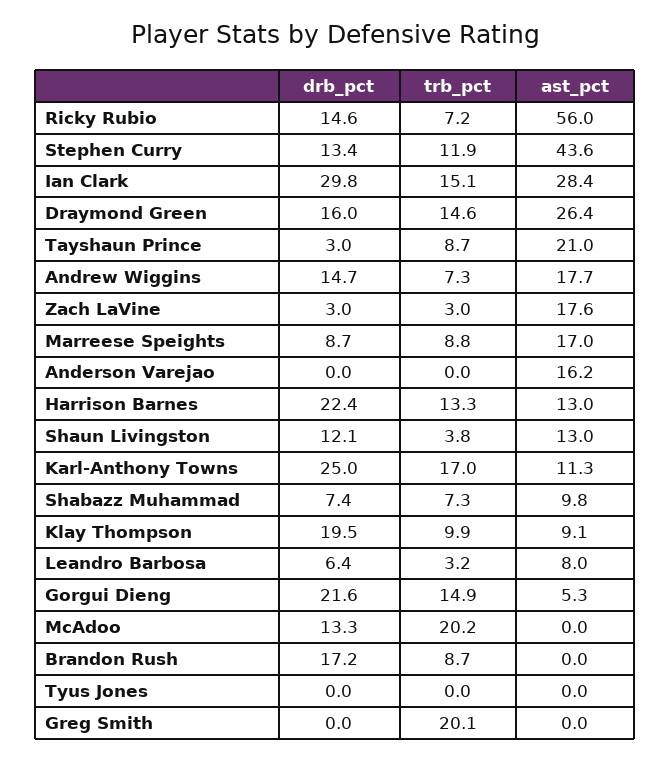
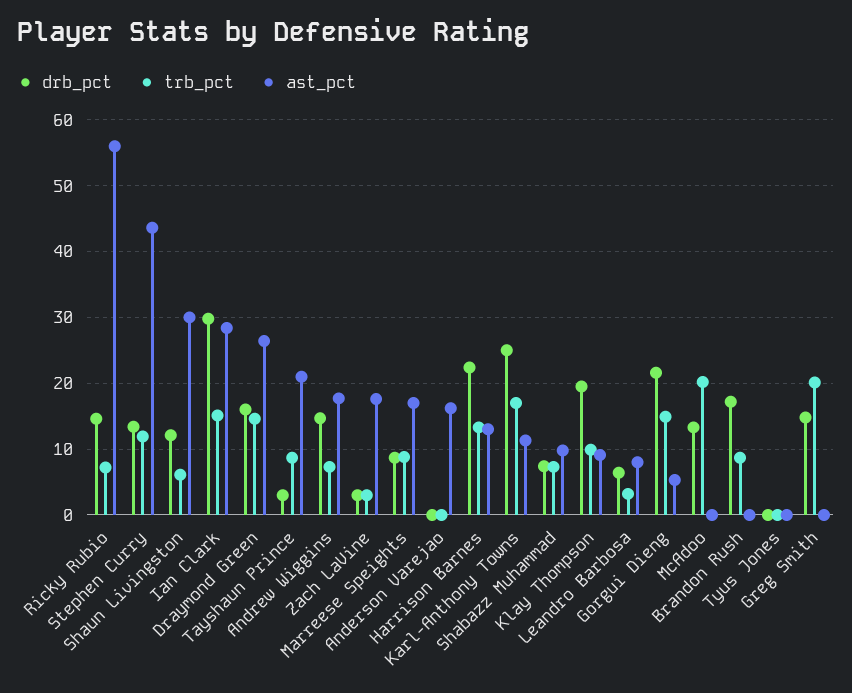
  {
    "drb_pct": {
      "Ricky Rubio": 14.6,
      "Stephen Curry": 13.4,
      "Ian Clark": 29.8,
      "Draymond Green": 16,
      "Tayshaun Prince": 3,
      "Andrew Wiggins": 14.7,
      "Zach LaVine": 3,
      "Marreese Speights": 8.7,
      "Anderson Varejao": 0,
      "Harrison Barnes": 22.4,
      "Shaun Livingston": 12.1,
      "Karl-Anthony Towns": 25,
      "Shabazz Muhammad": 7.4,
      "Klay Thompson": 19.5,
      "Leandro Barbosa": 6.4,
      "Gorgui Dieng": 21.6,
      "McAdoo": 13.3,
      "Brandon Rush": 17.2,
      "Tyus Jones": 0,
-     "Greg Smith": 0
+     "Greg Smith": 15
    },
    "trb_pct": {
      "Ricky Rubio": 7.2,
      "Stephen Curry": 11.9,
      "Ian Clark": 15.1,
      "Draymond Green": 14.6,
      "Tayshaun Prince": 8.7,
      "Andrew Wiggins": 7.3,
      "Zach LaVine": 3,
      "Marreese Speights": 8.8,
      "Anderson Varejao": 0,
      "Harrison Barnes": 13.3,
-     "Shaun Livingston": 3.8,
+     "Shaun Livingston": 6,
      "Karl-Anthony Towns": 17,
      "Shabazz Muhammad": 7.3,
      "Klay Thompson": 9.9,
      "Leandro Barbosa": 3.2,
      "Gorgui Dieng": 14.9,
      "McAdoo": 20.2,
      "Brandon Rush": 8.7,
      "Tyus Jones": 0,
      "Greg Smith": 20.1
    },
    "ast_pct": {
      "Ricky Rubio": 56,
      "Stephen Curry": 43.6,
      "Ian Clark": 28.4,
      "Draymond Green": 26.4,
      "Tayshaun Prince": 21,
      "Andrew Wiggins": 17.7,
      "Zach LaVine": 17.6,
      "Marreese Speights": 17,
      "Anderson Varejao": 16.2,
      "Harrison Barnes": 13,
-     "Shaun Livingston": 13,
+     "Shaun Livingston": 30,
      "Karl-Anthony Towns": 11.3,
      "Shabazz Muhammad": 9.8,
      "Klay Thompson": 9.1,
      "Leandro Barbosa": 8,
      "Gorgui Dieng": 5.3,
      "McAdoo": 0,
      "Brandon Rush": 0,
      "Tyus Jones": 0,
      "Greg Smith": 0
    }
  }

